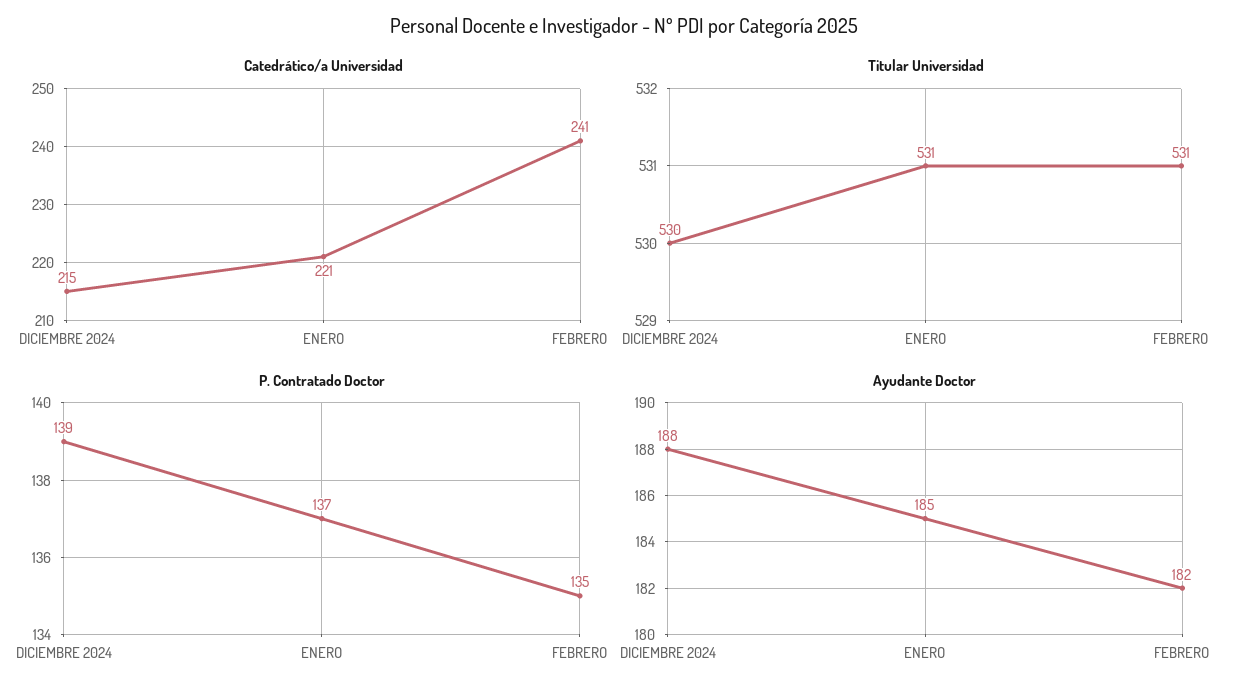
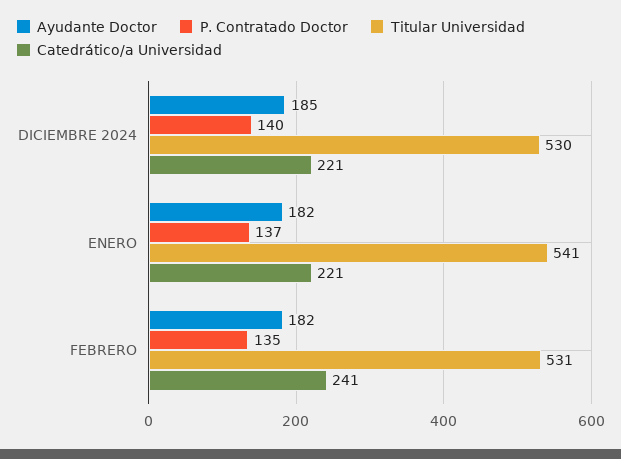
  {
    "Catedrático/a Universidad": {
-     "DICIEMBRE 2024": 215,
+     "DICIEMBRE 2024": 221,
      "ENERO": 221,
      "FEBRERO": 241
    },
    "Titular Universidad": {
      "DICIEMBRE 2024": 530,
-     "ENERO": 531,
+     "ENERO": 541,
      "FEBRERO": 531
    },
    "P. Contratado Doctor": {
-     "DICIEMBRE 2024": 139,
+     "DICIEMBRE 2024": 140,
      "ENERO": 137,
      "FEBRERO": 135
    },
    "Ayudante Doctor": {
-     "DICIEMBRE 2024": 188,
+     "DICIEMBRE 2024": 185,
-     "ENERO": 185,
+     "ENERO": 182,
      "FEBRERO": 182
    }
  }

